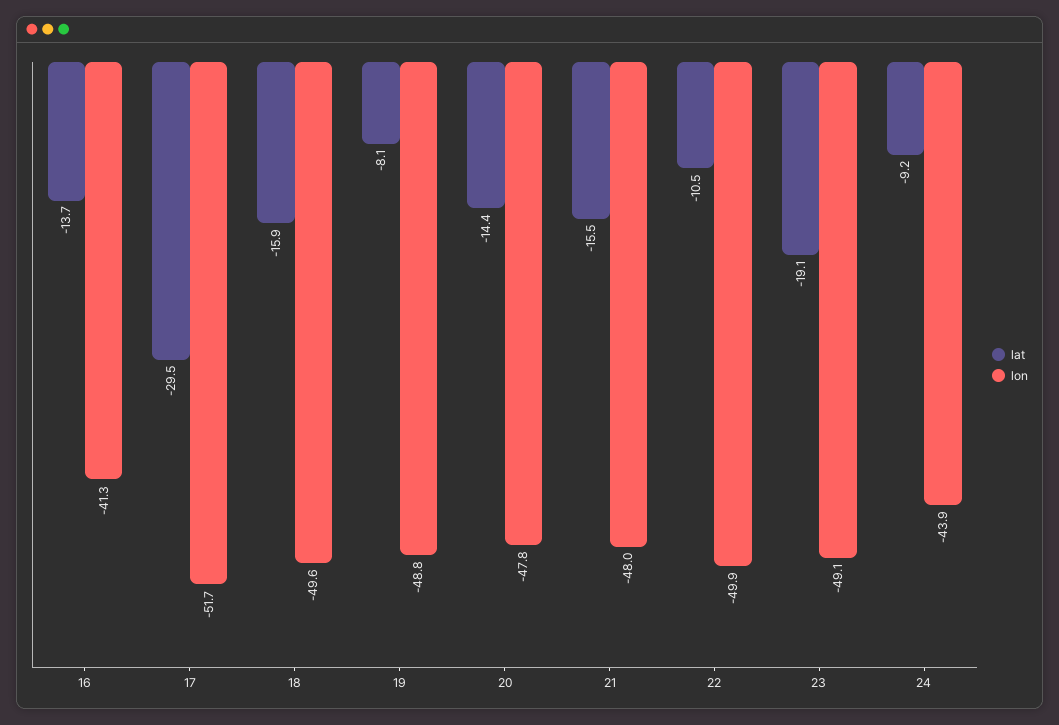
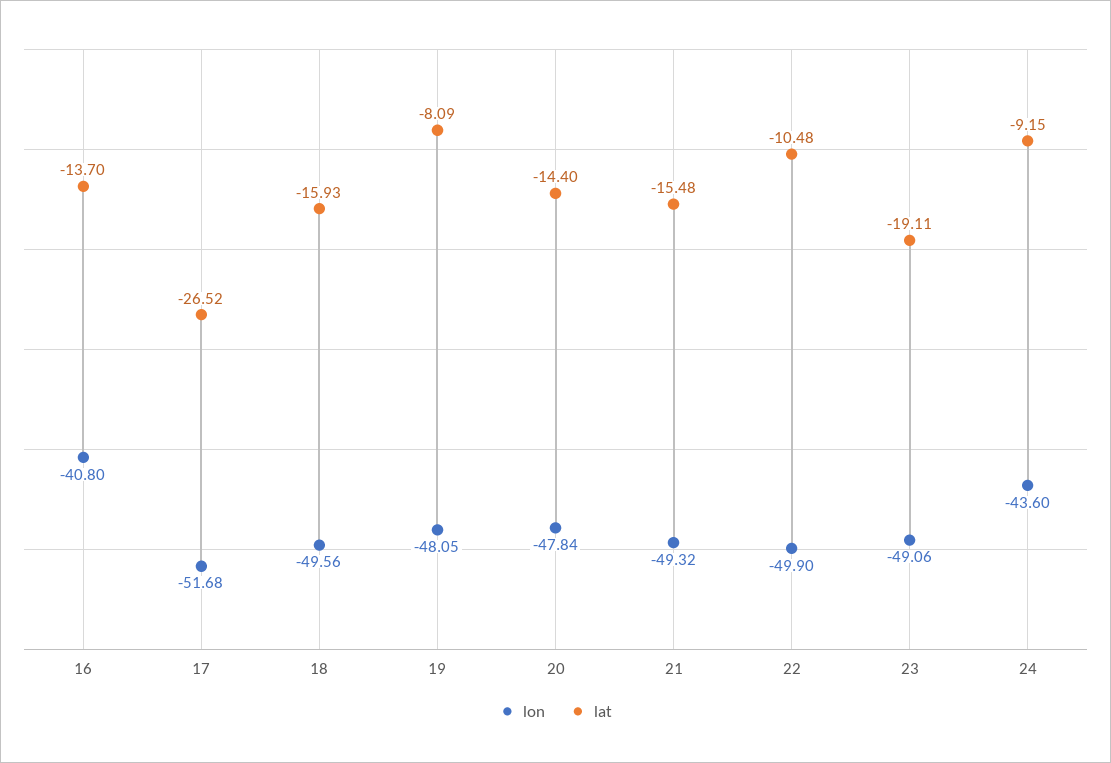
  {
    "lat": {
      "16": -13.7,
-     "17": -29.5,
+     "17": -26.52,
      "18": -15.93,
      "19": -8.09,
      "20": -14.4,
      "21": -15.48,
      "22": -10.48,
      "23": -19.11,
      "24": -9.15
    },
    "lon": {
-     "16": -41.3,
+     "16": -40.8,
      "17": -51.68,
      "18": -49.56,
-     "19": -48.8,
+     "19": -48.05,
      "20": -47.84,
-     "21": -48,
+     "21": -49.32,
      "22": -49.9,
      "23": -49.06,
-     "24": -43.9
+     "24": -43.6
    }
  }

